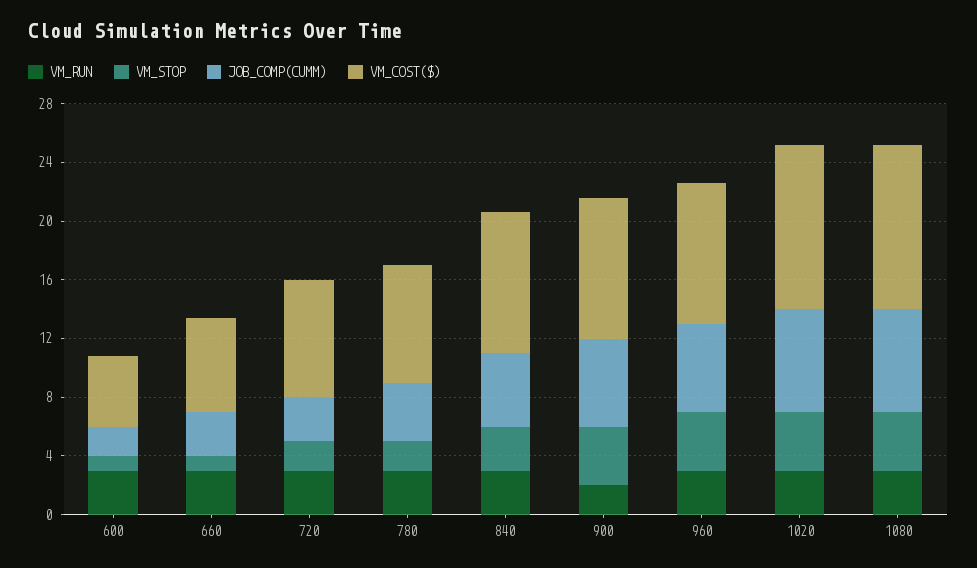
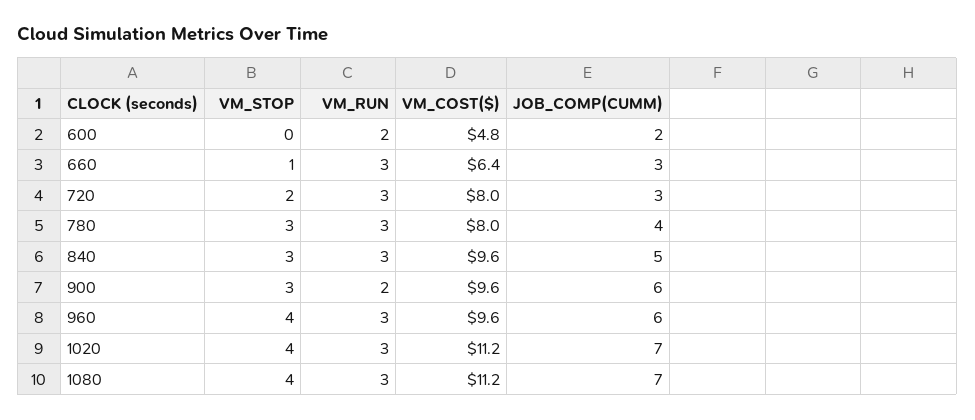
  {
    "VM_RUN": {
-     "600": 3,
+     "600": 2,
      "660": 3,
      "720": 3,
      "780": 3,
      "840": 3,
      "900": 2,
      "960": 3,
      "1020": 3,
      "1080": 3
    },
    "VM_STOP": {
-     "600": 1,
+     "600": 0,
      "660": 1,
      "720": 2,
-     "780": 2,
+     "780": 3,
      "840": 3,
-     "900": 4,
+     "900": 3,
      "960": 4,
      "1020": 4,
      "1080": 4
    },
    "JOB_COMP(CUMM)": {
      "600": 2,
      "660": 3,
      "720": 3,
      "780": 4,
      "840": 5,
      "900": 6,
      "960": 6,
      "1020": 7,
      "1080": 7
    },
    "VM_COST($)": {
      "600": 4.8,
      "660": 6.4,
      "720": 8,
      "780": 8,
      "840": 9.6,
      "900": 9.6,
      "960": 9.6,
      "1020": 11.2,
      "1080": 11.2
    }
  }

